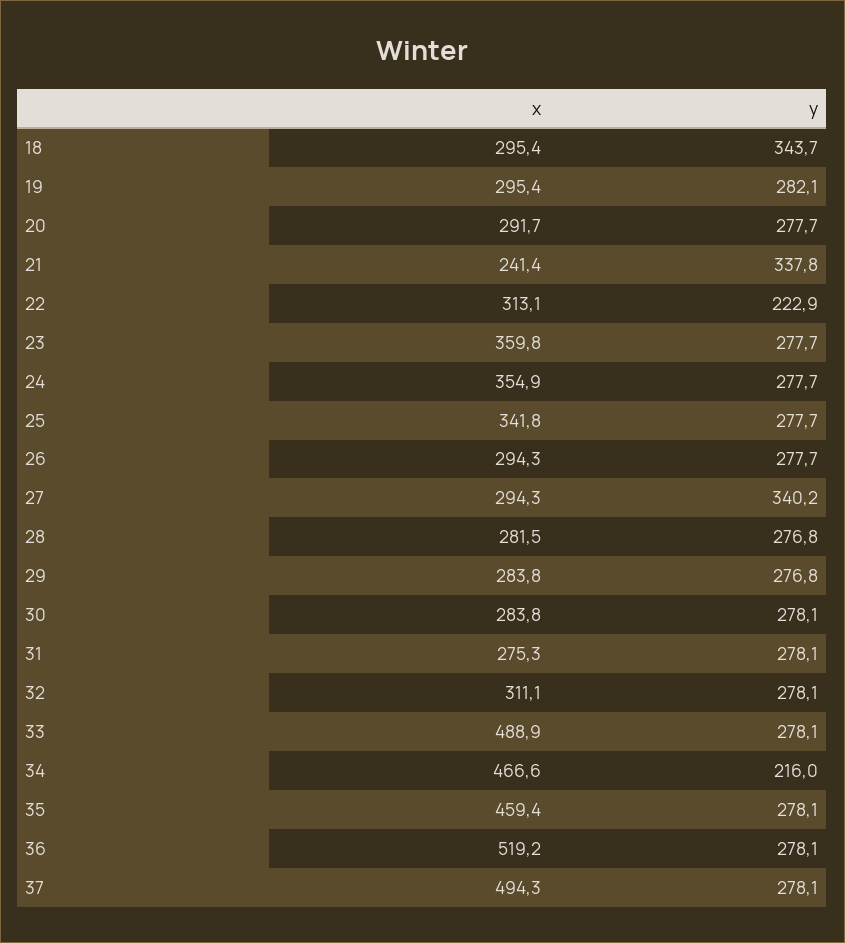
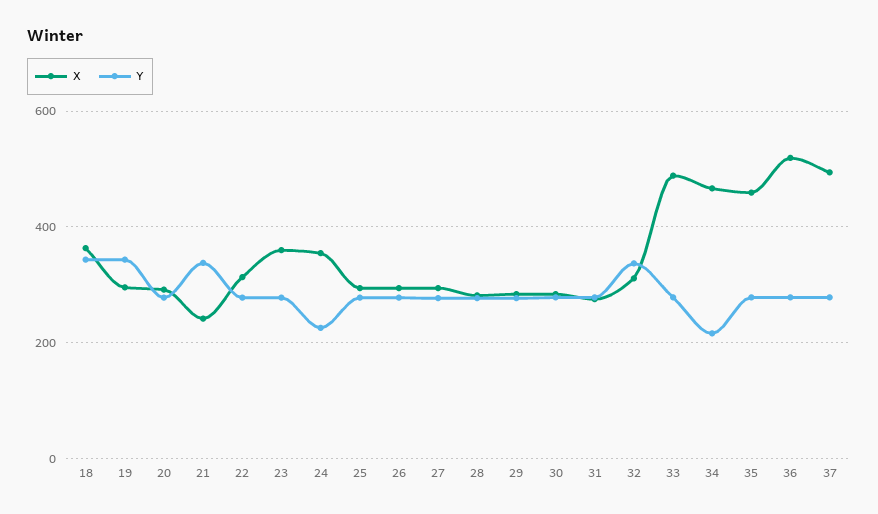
  {
    "x": {
-     "18": 295.4,
+     "18": 360,
      "19": 295.4,
      "20": 291.7,
      "21": 241.4,
      "22": 313.1,
      "23": 359.8,
      "24": 354.9,
-     "25": 341.8,
+     "25": 300,
      "26": 294.3,
      "27": 294.3,
      "28": 281.5,
      "29": 283.8,
      "30": 283.8,
      "31": 275.3,
      "32": 311.1,
      "33": 488.9,
      "34": 466.6,
      "35": 459.4,
      "36": 519.2,
      "37": 494.3
    },
    "y": {
      "18": 343.7,
-     "19": 282.1,
+     "19": 340,
      "20": 277.7,
      "21": 337.8,
-     "22": 222.9,
+     "22": 280,
      "23": 277.7,
-     "24": 277.7,
+     "24": 220,
      "25": 277.7,
      "26": 277.7,
-     "27": 340.2,
+     "27": 280,
      "28": 276.8,
      "29": 276.8,
      "30": 278.1,
      "31": 278.1,
-     "32": 278.1,
+     "32": 340,
      "33": 278.1,
      "34": 216,
      "35": 278.1,
      "36": 278.1,
      "37": 278.1
    }
  }

